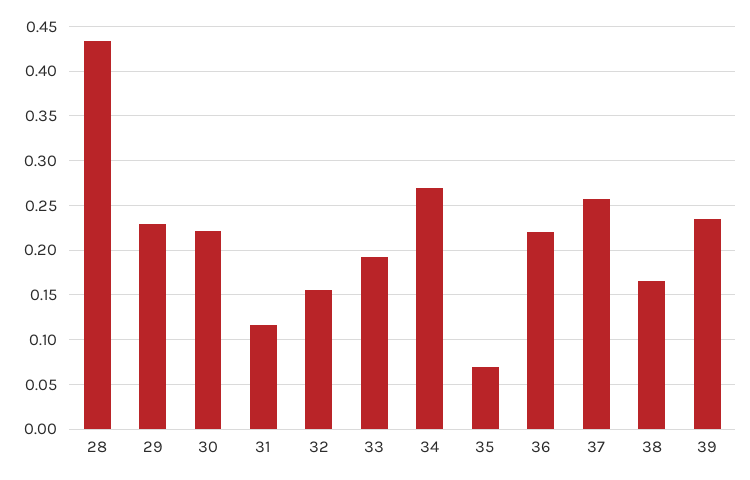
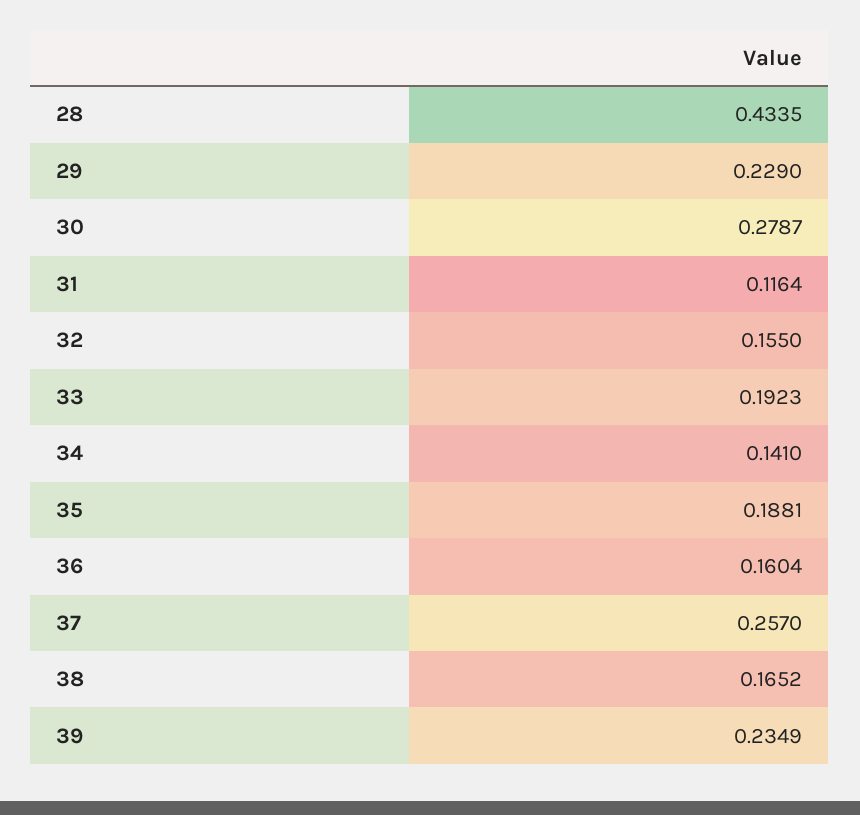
  {
    "28": 0.4335,
    "29": 0.229,
-   "30": 0.22,
+   "30": 0.2787,
    "31": 0.1164,
    "32": 0.155,
    "33": 0.1923,
-   "34": 0.27,
+   "34": 0.141,
-   "35": 0.07,
+   "35": 0.1881,
-   "36": 0.22,
+   "36": 0.1604,
    "37": 0.257,
    "38": 0.1652,
    "39": 0.2349
  }

